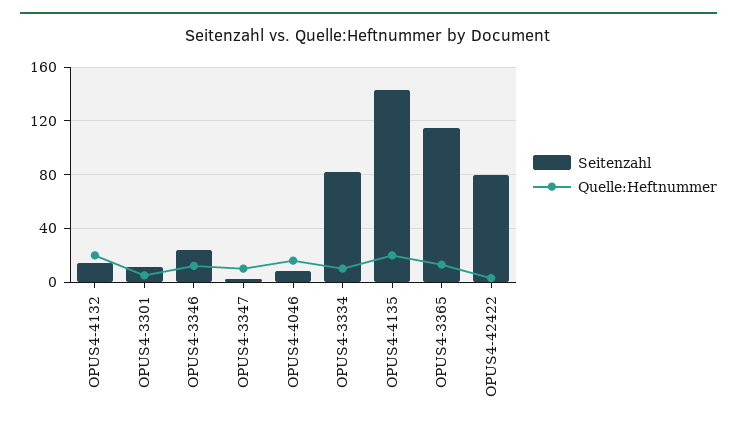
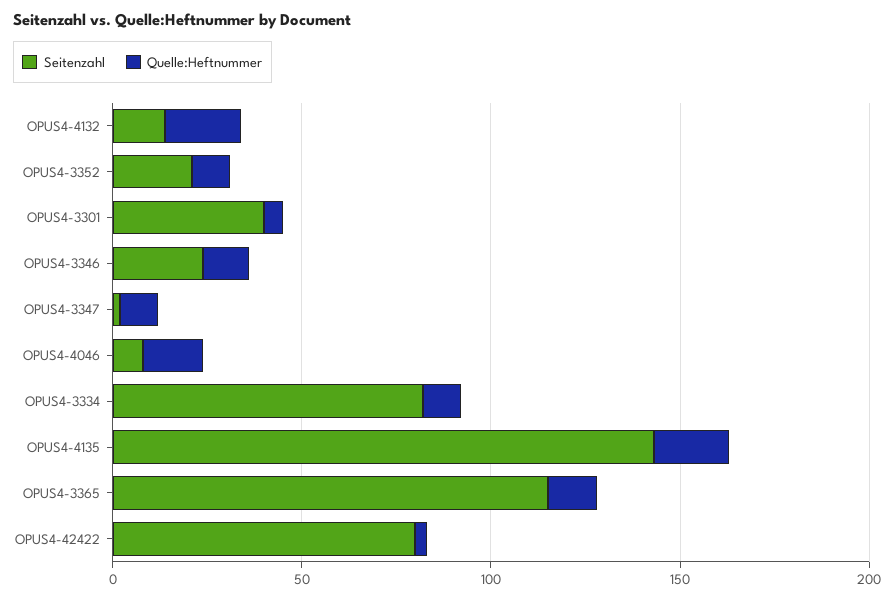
  {
    "Seitenzahl": {
      "OPUS4-4132": 15,
-     "OPUS4-3301": 10,
+     "OPUS4-3301": 40,
      "OPUS4-3346": 25,
      "OPUS4-3347": 0,
      "OPUS4-4046": 10,
      "OPUS4-3334": 80,
      "OPUS4-4135": 145,
      "OPUS4-3365": 115,
-     "OPUS4-42422": 80
+     "OPUS4-42422": 80,
+     "OPUS4-3352": 20
    },
    "Quelle:Heftnummer": {
      "OPUS4-4132": 20,
      "OPUS4-3301": 5,
      "OPUS4-3346": 10,
      "OPUS4-3347": 10,
      "OPUS4-4046": 15,
      "OPUS4-3334": 10,
      "OPUS4-4135": 20,
      "OPUS4-3365": 15,
-     "OPUS4-42422": 5
+     "OPUS4-42422": 5,
+     "OPUS4-3352": 10
    }
  }

